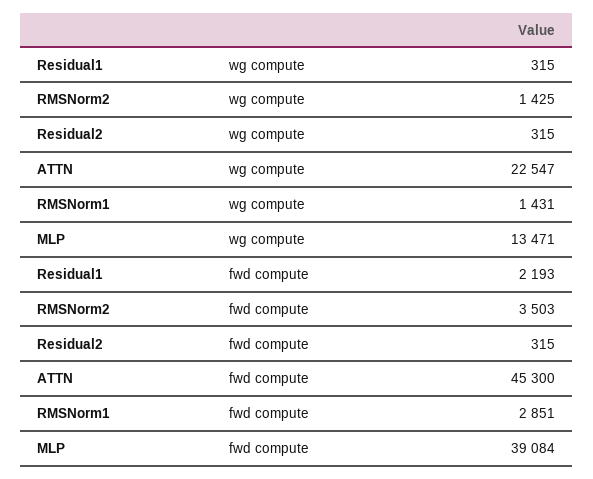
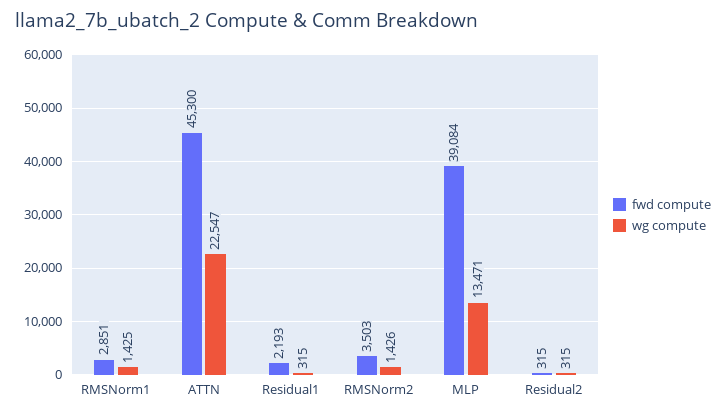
  {
    "wg compute": {
      "Residual1": 315,
-     "RMSNorm2": 1425,
+     "RMSNorm2": 1426,
      "Residual2": 315,
      "ATTN": 22547,
-     "RMSNorm1": 1431,
+     "RMSNorm1": 1425,
      "MLP": 13471
    },
    "fwd compute": {
      "Residual1": 2193,
      "RMSNorm2": 3503,
      "Residual2": 315,
      "ATTN": 45300,
      "RMSNorm1": 2851,
      "MLP": 39084
    }
  }

